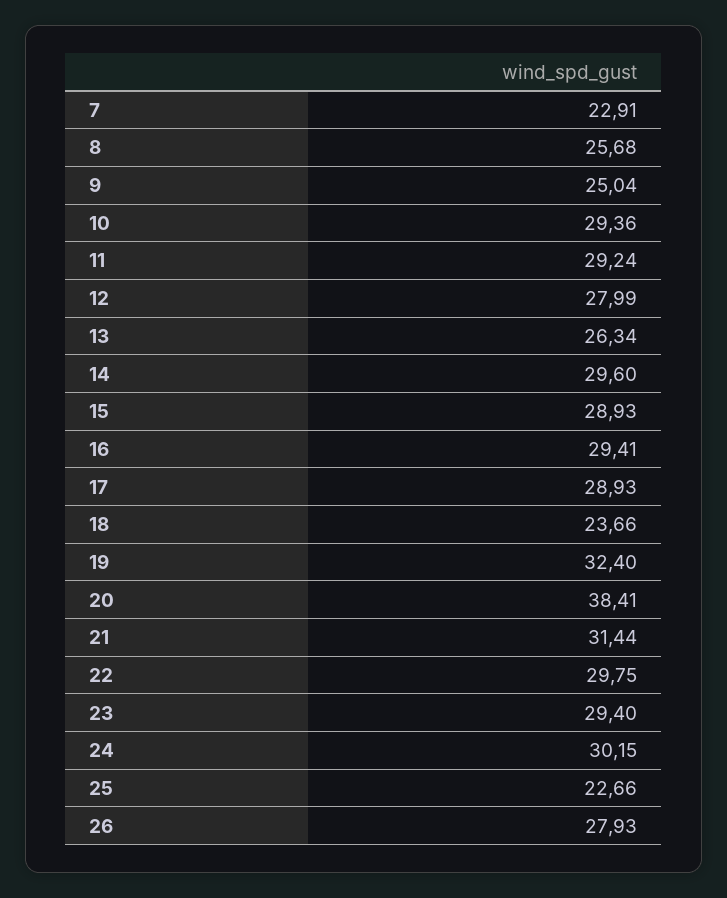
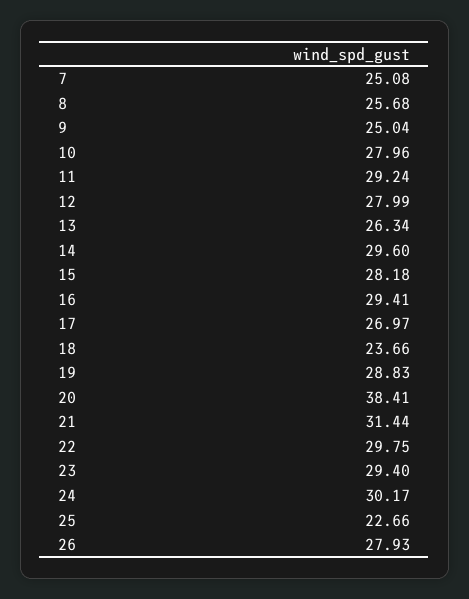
  {
-   "7": 22.91,
+   "7": 25.08,
    "8": 25.68,
    "9": 25.04,
-   "10": 29.36,
+   "10": 27.96,
    "11": 29.24,
    "12": 27.99,
    "13": 26.34,
    "14": 29.6,
-   "15": 28.93,
+   "15": 28.18,
    "16": 29.41,
-   "17": 28.93,
+   "17": 26.97,
    "18": 23.66,
-   "19": 32.4,
+   "19": 28.83,
    "20": 38.41,
    "21": 31.44,
    "22": 29.75,
    "23": 29.4,
-   "24": 30.15,
+   "24": 30.17,
    "25": 22.66,
    "26": 27.93
  }

